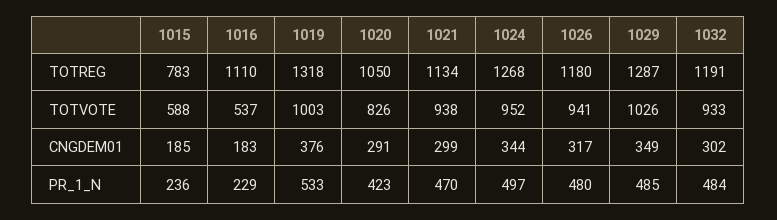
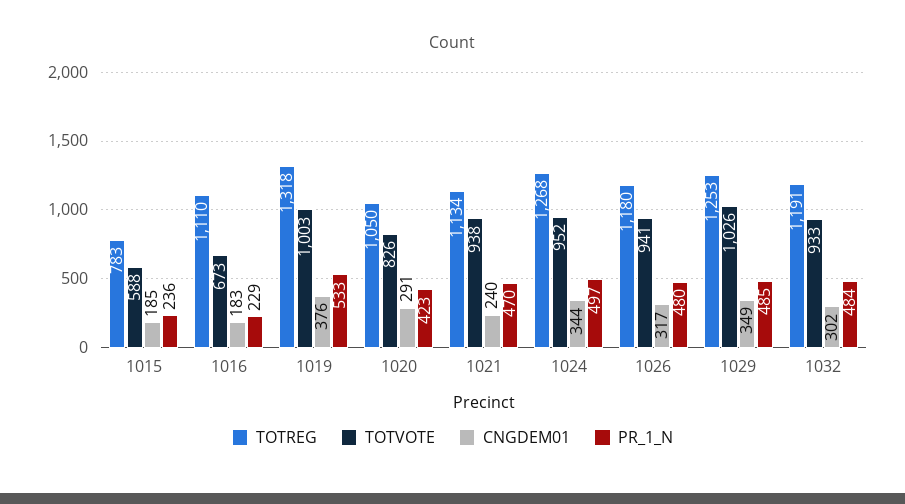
  {
    "TOTREG": {
      "1015": 783,
      "1016": 1110,
      "1019": 1318,
      "1020": 1050,
      "1021": 1134,
      "1024": 1268,
      "1026": 1180,
-     "1029": 1287,
+     "1029": 1253,
      "1032": 1191
    },
    "TOTVOTE": {
      "1015": 588,
-     "1016": 537,
+     "1016": 673,
      "1019": 1003,
      "1020": 826,
      "1021": 938,
      "1024": 952,
      "1026": 941,
      "1029": 1026,
      "1032": 933
    },
    "CNGDEM01": {
      "1015": 185,
      "1016": 183,
      "1019": 376,
      "1020": 291,
-     "1021": 299,
+     "1021": 240,
      "1024": 344,
      "1026": 317,
      "1029": 349,
      "1032": 302
    },
    "PR_1_N": {
      "1015": 236,
      "1016": 229,
      "1019": 533,
      "1020": 423,
      "1021": 470,
      "1024": 497,
      "1026": 480,
      "1029": 485,
      "1032": 484
    }
  }

